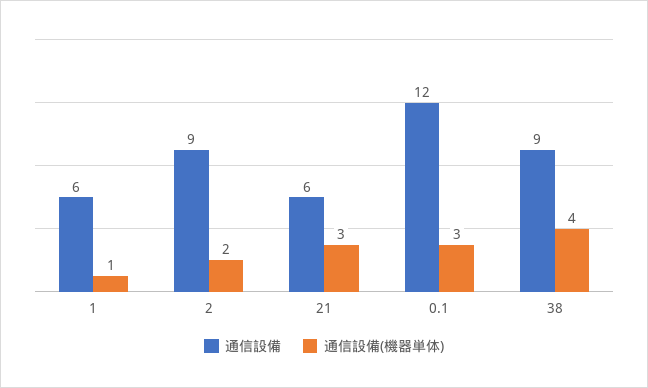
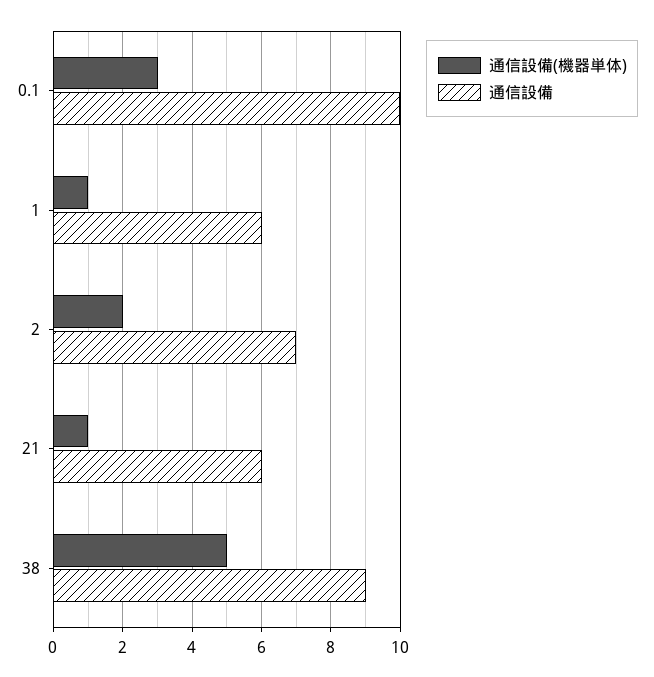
  {
    "通信設備": {
      "1": 6,
-     "2": 9,
+     "2": 7,
      "21": 6,
-     "0.1": 12,
+     "0.1": 10,
      "38": 9
    },
    "通信設備(機器単体)": {
      "1": 1,
      "2": 2,
-     "21": 3,
+     "21": 1,
      "0.1": 3,
-     "38": 4
+     "38": 5
    }
  }

